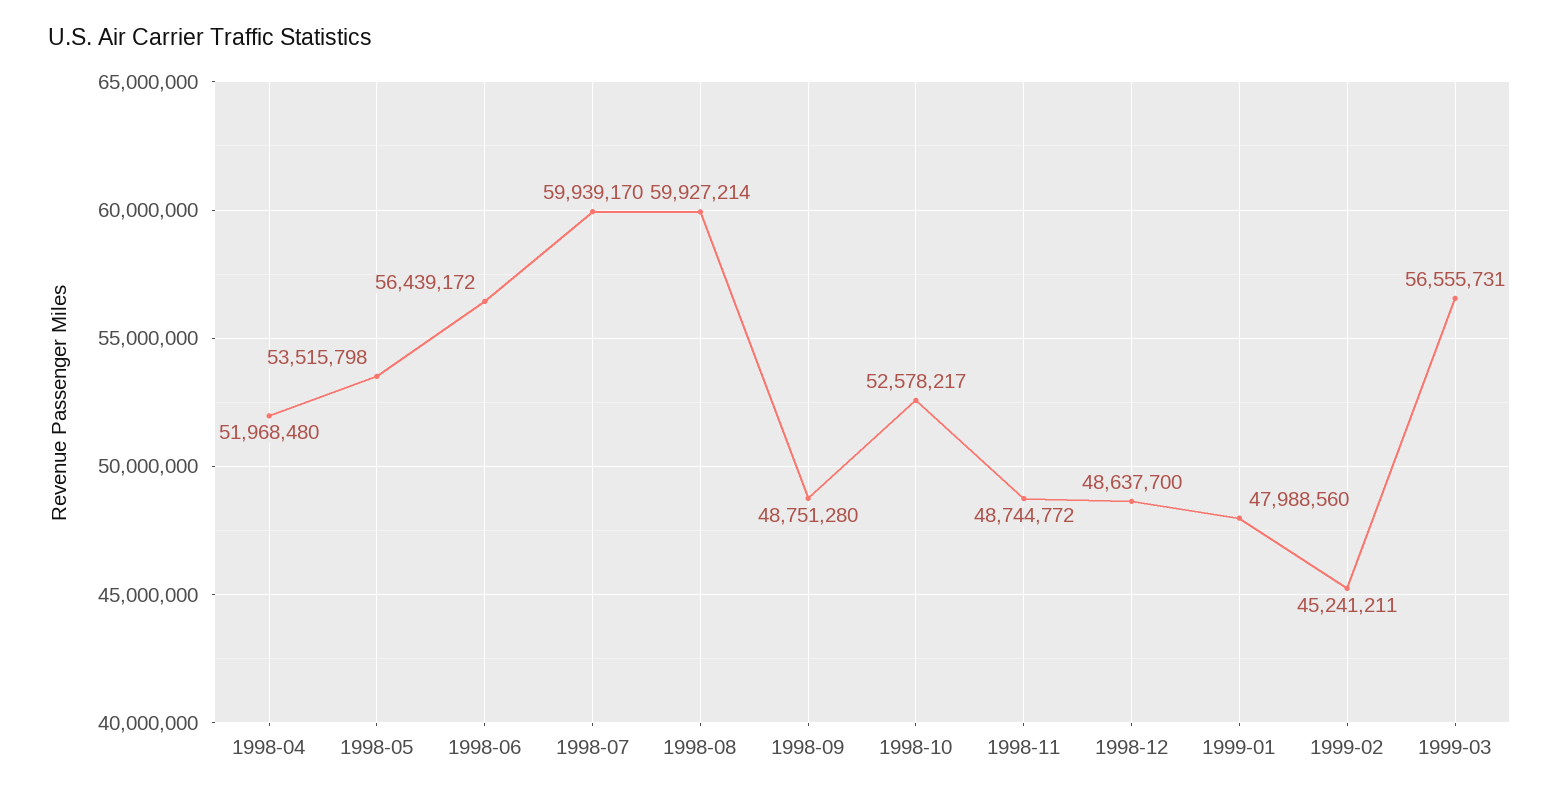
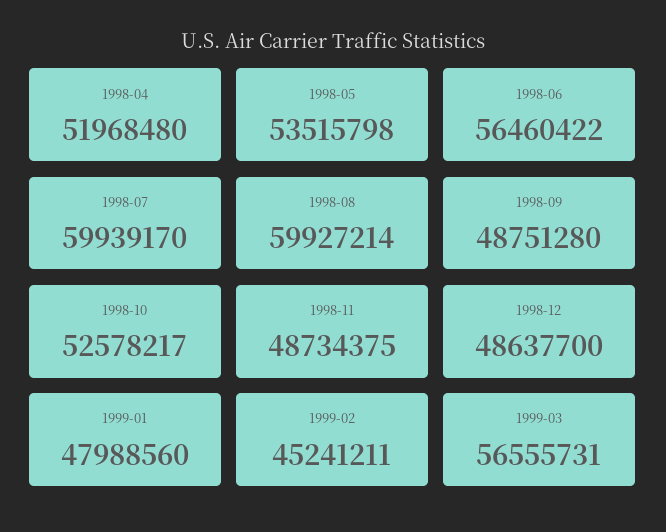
  {
    "1998-04": 51968480,
    "1998-05": 53515798,
-   "1998-06": 56439172,
+   "1998-06": 56460422,
    "1998-07": 59939170,
    "1998-08": 59927214,
    "1998-09": 48751280,
    "1998-10": 52578217,
-   "1998-11": 48744772,
+   "1998-11": 48734375,
    "1998-12": 48637700,
    "1999-01": 47988560,
    "1999-02": 45241211,
    "1999-03": 56555731
  }

